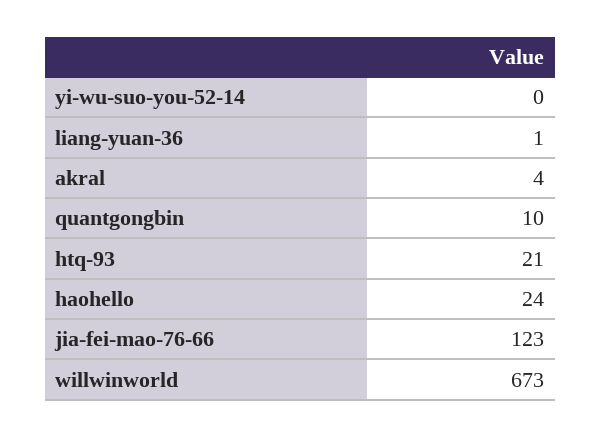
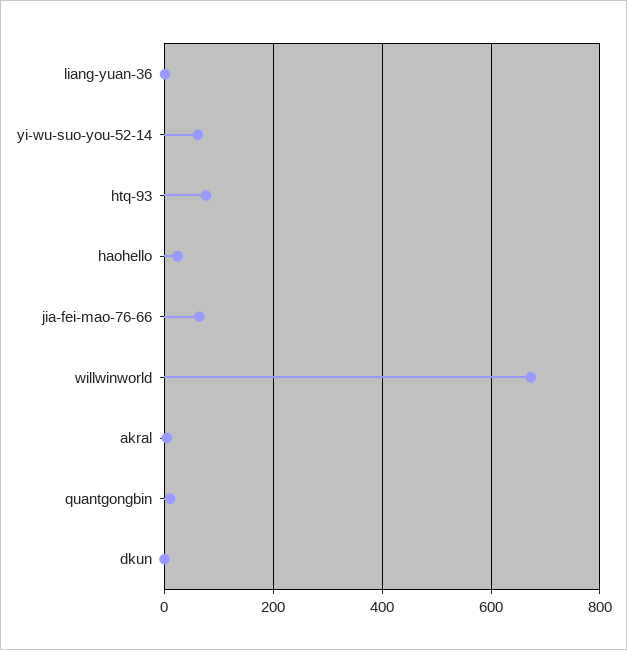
  {
-   "yi-wu-suo-you-52-14": 0,
+   "yi-wu-suo-you-52-14": 60,
    "liang-yuan-36": 1,
    "akral": 4,
    "quantgongbin": 10,
-   "htq-93": 21,
+   "htq-93": 80,
    "haohello": 24,
-   "jia-fei-mao-76-66": 123,
+   "jia-fei-mao-76-66": 60,
-   "willwinworld": 673
+   "willwinworld": 673,
+   "dkun": 0
  }

